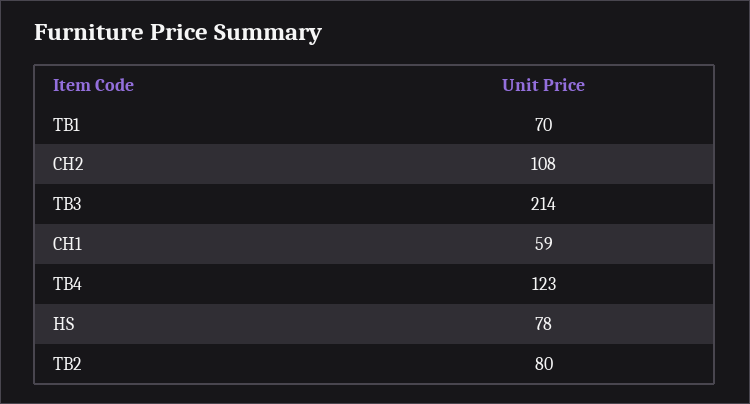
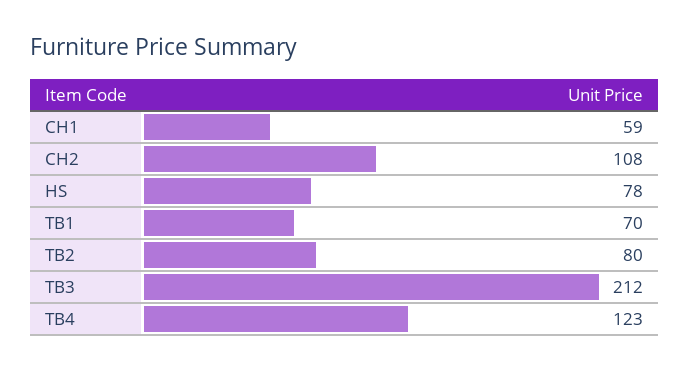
  {
    "TB1": 70,
    "CH2": 108,
-   "TB3": 214,
+   "TB3": 212,
    "CH1": 59,
    "TB4": 123,
    "HS": 78,
    "TB2": 80
  }

